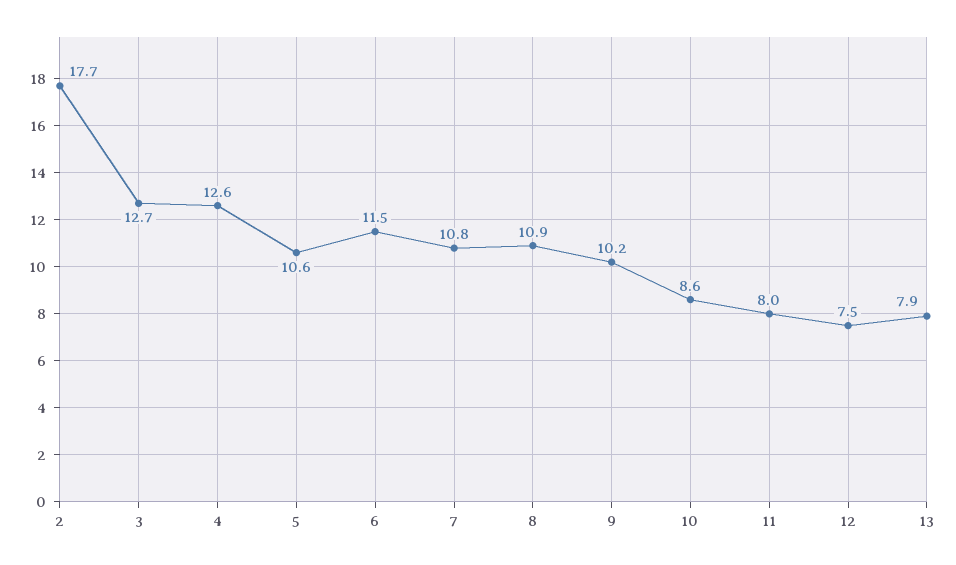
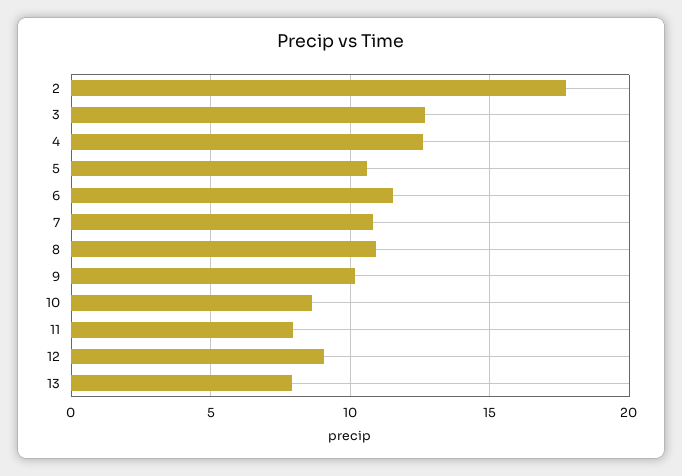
  {
    "2": 17.7,
    "3": 12.7,
    "4": 12.6,
    "5": 10.6,
    "6": 11.5,
    "7": 10.8,
    "8": 10.9,
    "9": 10.2,
    "10": 8.6,
    "11": 8,
-   "12": 7.5,
+   "12": 9,
    "13": 7.9
  }

